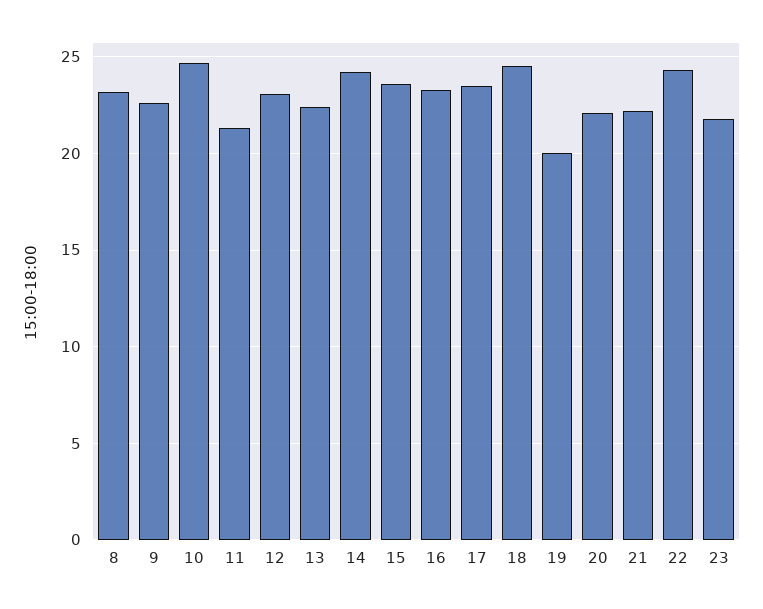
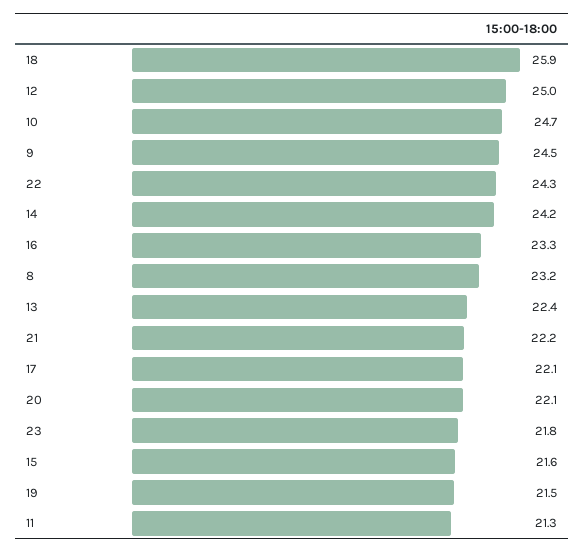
  {
    "8": 23.2,
-   "9": 22.5,
+   "9": 24.5,
    "10": 24.7,
    "11": 21.3,
-   "12": 23,
+   "12": 25,
    "13": 22.4,
    "14": 24.2,
-   "15": 23.5,
+   "15": 21.6,
    "16": 23.3,
-   "17": 23.5,
+   "17": 22.1,
-   "18": 24.5,
+   "18": 25.9,
-   "19": 20,
+   "19": 21.5,
    "20": 22.1,
    "21": 22.2,
    "22": 24.3,
    "23": 21.8
  }

